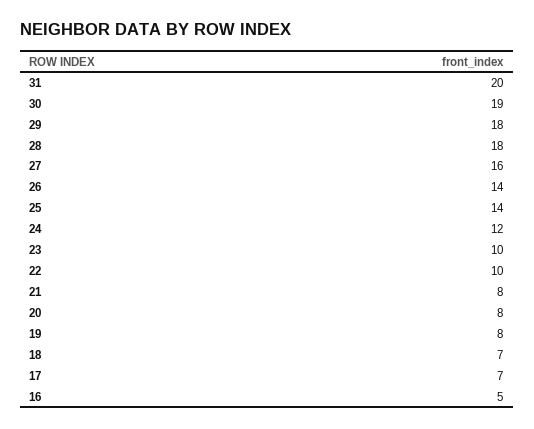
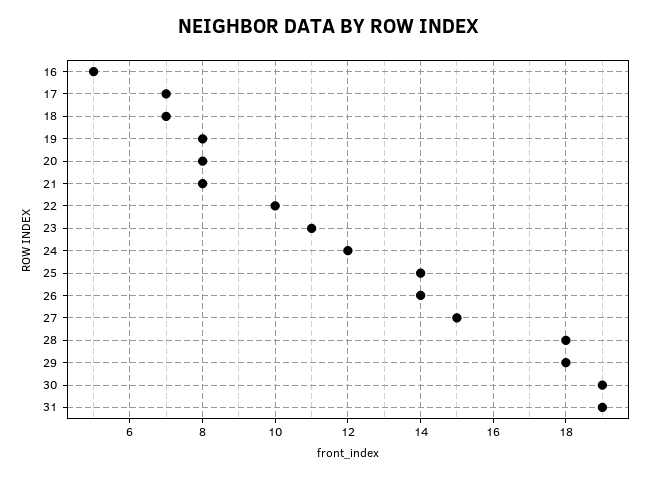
  {
-   "31": 20,
+   "31": 19,
    "30": 19,
    "29": 18,
    "28": 18,
-   "27": 16,
+   "27": 15,
    "26": 14,
    "25": 14,
    "24": 12,
-   "23": 10,
+   "23": 11,
    "22": 10,
    "21": 8,
    "20": 8,
    "19": 8,
    "18": 7,
    "17": 7,
    "16": 5
  }

